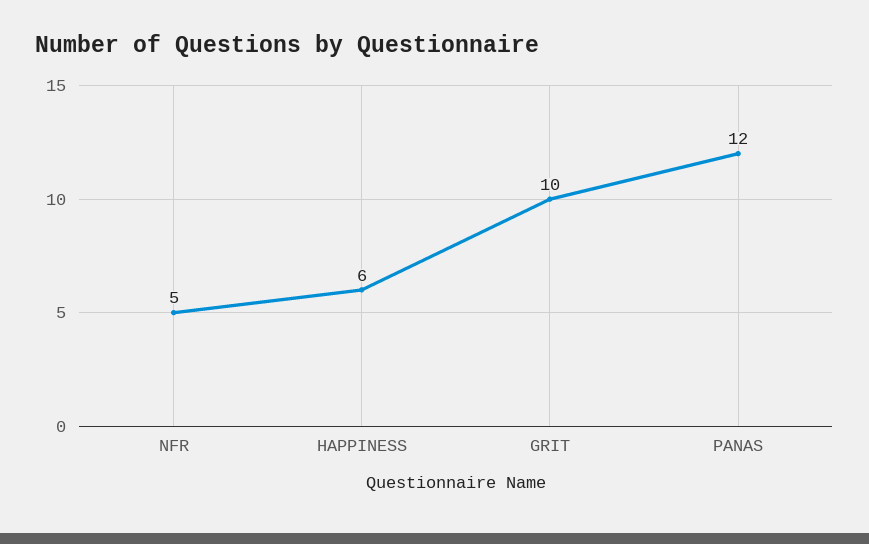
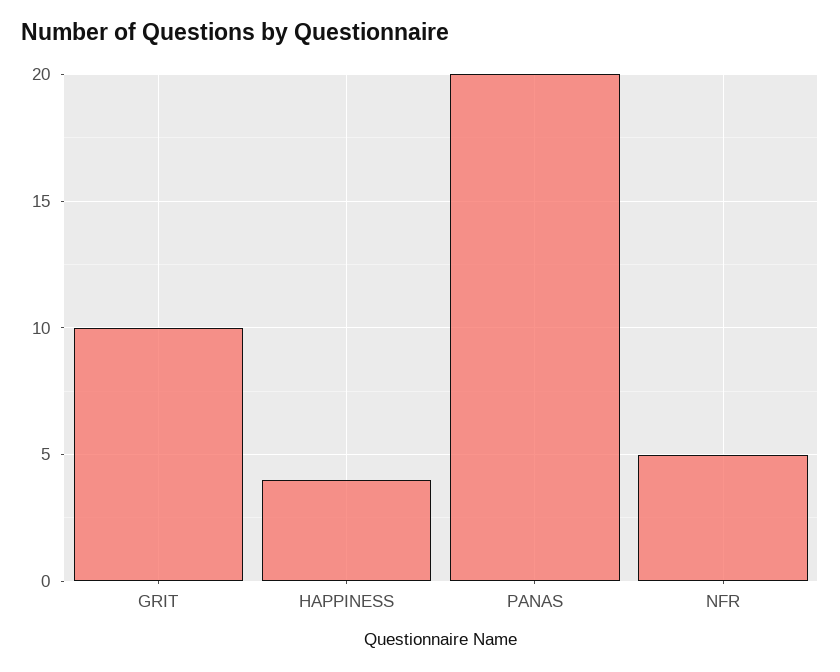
  {
    "NFR": 5,
-   "HAPPINESS": 6,
+   "HAPPINESS": 4,
    "GRIT": 10,
-   "PANAS": 12
+   "PANAS": 20
  }

